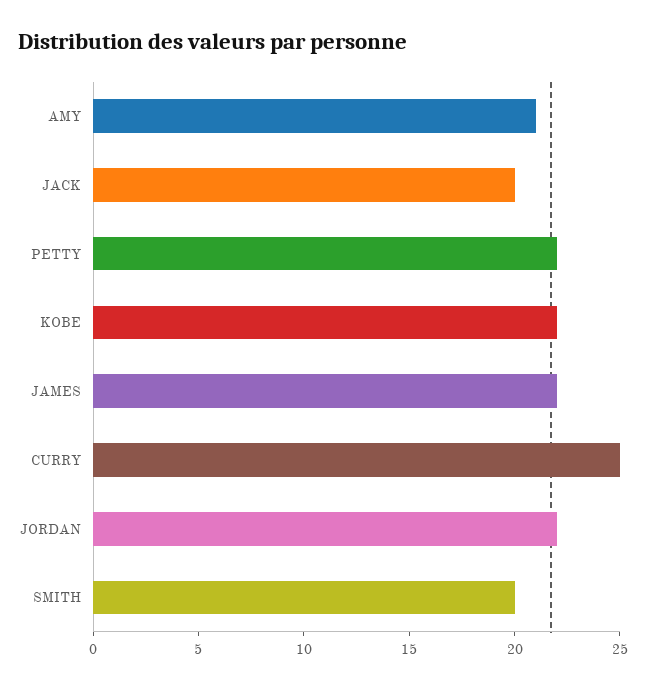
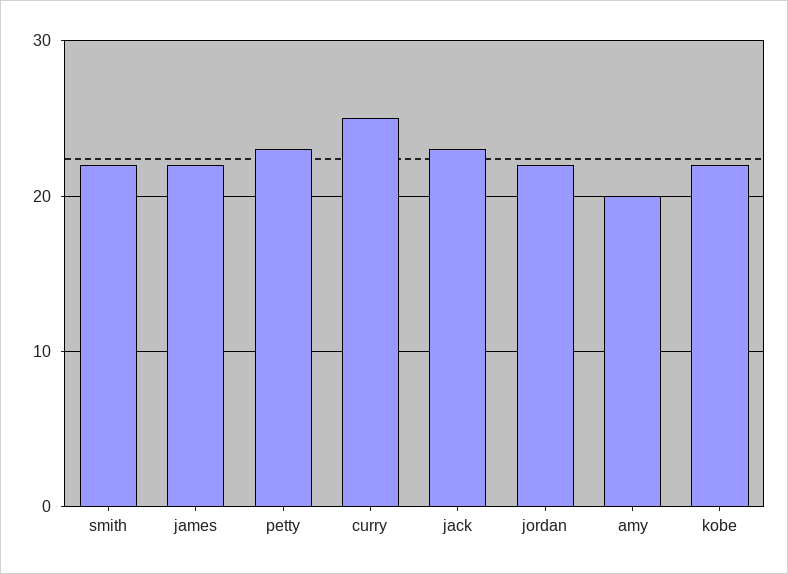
  {
-   "AMY": 21,
+   "AMY": 20,
-   "JACK": 20,
+   "JACK": 23,
-   "PETTY": 22,
+   "PETTY": 23,
    "KOBE": 22,
    "JAMES": 22,
    "CURRY": 25,
    "JORDAN": 22,
-   "SMITH": 20
+   "SMITH": 22
  }

